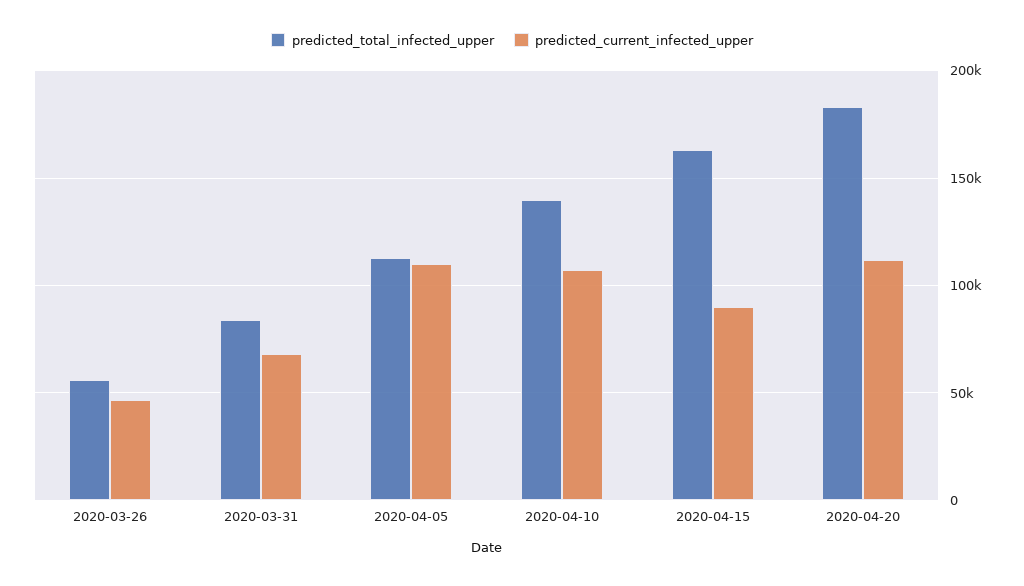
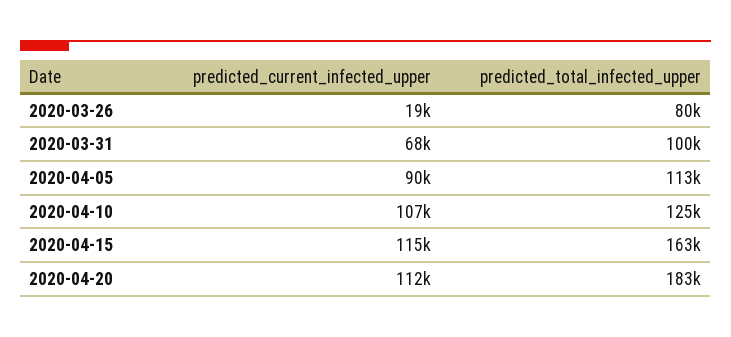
  {
    "predicted_total_infected_upper": {
-     "2020-03-26": 55000,
+     "2020-03-26": 80000,
-     "2020-03-31": 85000,
+     "2020-03-31": 100000,
      "2020-04-05": 113000,
-     "2020-04-10": 140000,
+     "2020-04-10": 125000,
      "2020-04-15": 163000,
      "2020-04-20": 183000
    },
    "predicted_current_infected_upper": {
-     "2020-03-26": 45000,
+     "2020-03-26": 19000,
      "2020-03-31": 68000,
-     "2020-04-05": 110000,
+     "2020-04-05": 90000,
      "2020-04-10": 107000,
-     "2020-04-15": 90000,
+     "2020-04-15": 115000,
      "2020-04-20": 112000
    }
  }

